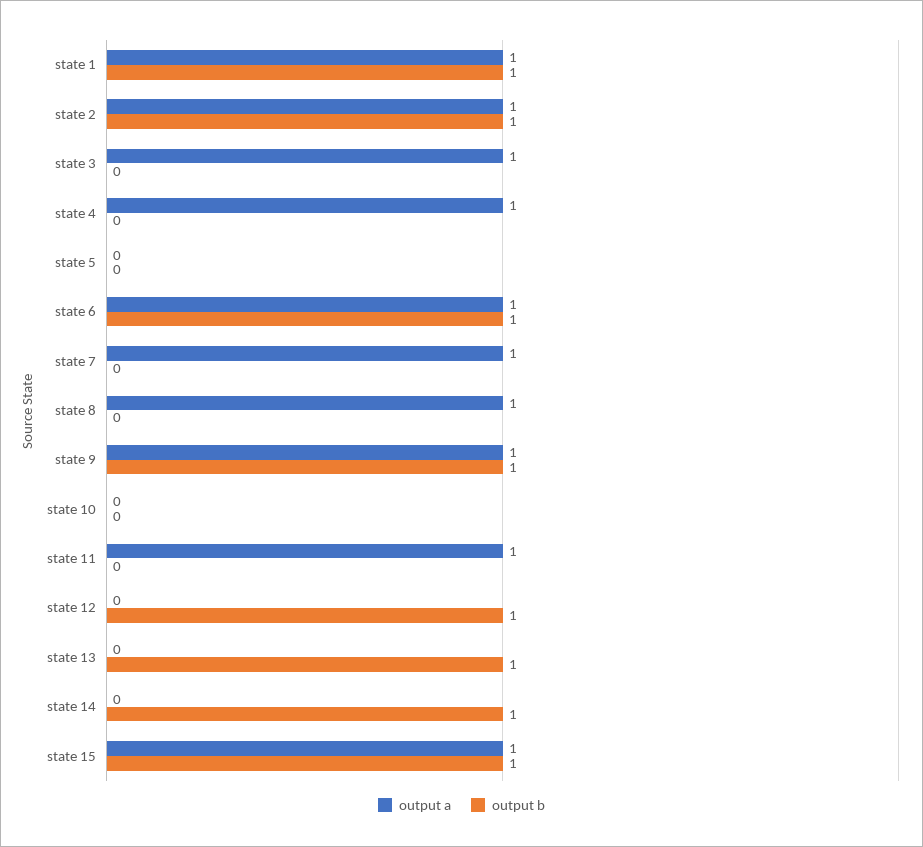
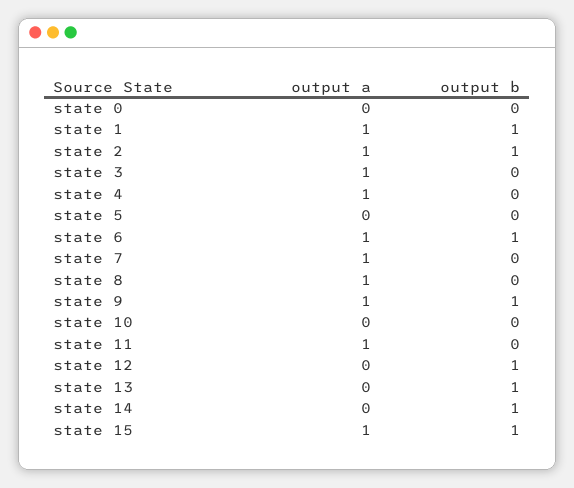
  {
    "output a": {
      "state 1": 1,
      "state 2": 1,
      "state 3": 1,
      "state 4": 1,
      "state 5": 0,
      "state 6": 1,
      "state 7": 1,
      "state 8": 1,
      "state 9": 1,
      "state 10": 0,
      "state 11": 1,
      "state 12": 0,
      "state 13": 0,
      "state 14": 0,
-     "state 15": 1
+     "state 15": 1,
+     "state 0": 0
    },
    "output b": {
      "state 1": 1,
      "state 2": 1,
      "state 3": 0,
      "state 4": 0,
      "state 5": 0,
      "state 6": 1,
      "state 7": 0,
      "state 8": 0,
      "state 9": 1,
      "state 10": 0,
      "state 11": 0,
      "state 12": 1,
      "state 13": 1,
      "state 14": 1,
-     "state 15": 1
+     "state 15": 1,
+     "state 0": 0
    }
  }

